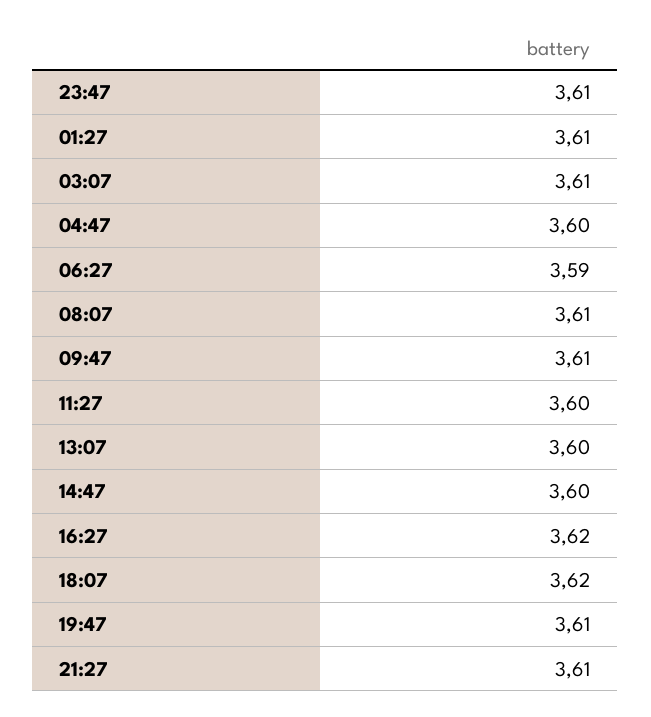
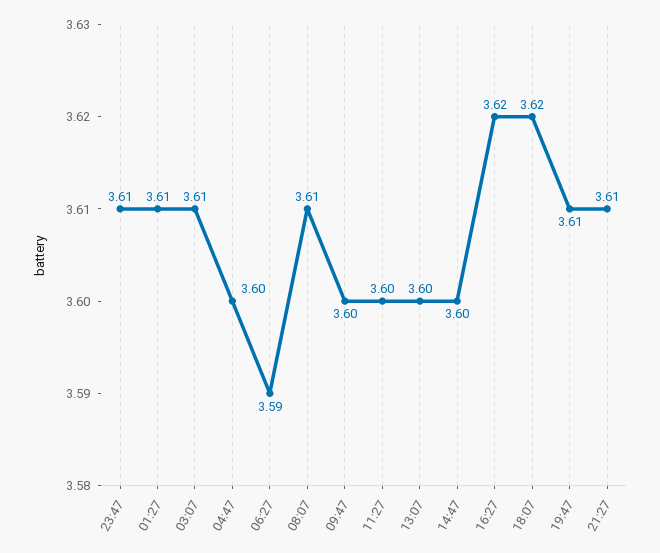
  {
    "23:47": 3.61,
    "01:27": 3.61,
    "03:07": 3.61,
    "04:47": 3.6,
    "06:27": 3.59,
    "08:07": 3.61,
-   "09:47": 3.61,
+   "09:47": 3.6,
    "11:27": 3.6,
    "13:07": 3.6,
    "14:47": 3.6,
    "16:27": 3.62,
    "18:07": 3.62,
    "19:47": 3.61,
    "21:27": 3.61
  }

